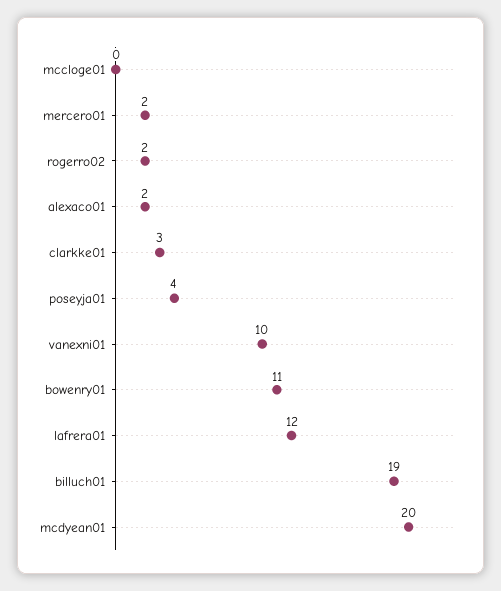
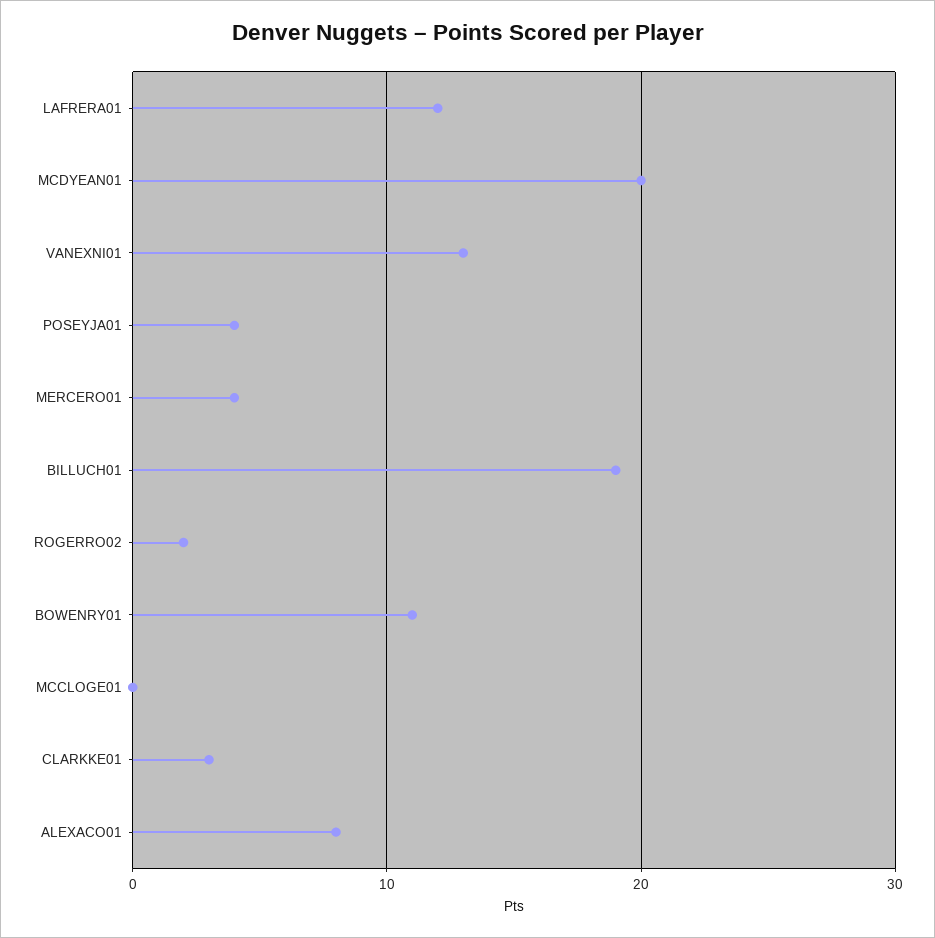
  {
    "mccloge01": 0,
-   "mercero01": 2,
+   "mercero01": 4,
    "rogerro02": 2,
-   "alexaco01": 2,
+   "alexaco01": 8,
    "clarkke01": 3,
    "poseyja01": 4,
-   "vanexni01": 10,
+   "vanexni01": 13,
    "bowenry01": 11,
    "lafrera01": 12,
    "billuch01": 19,
    "mcdyean01": 20
  }

